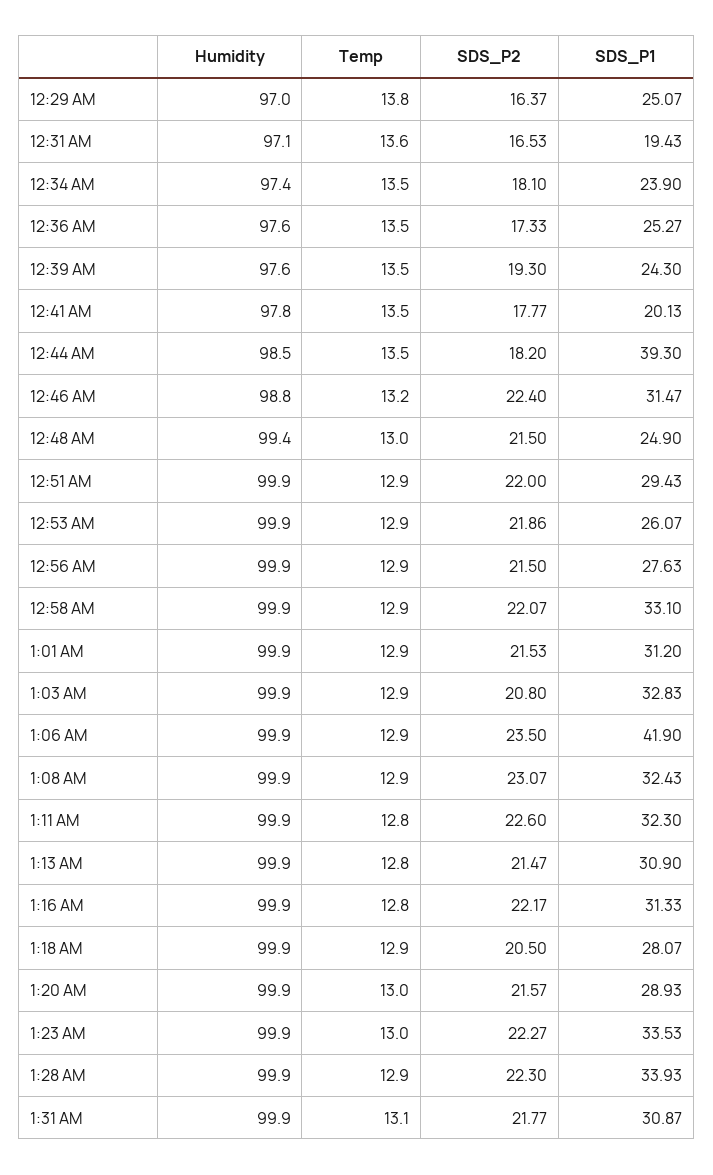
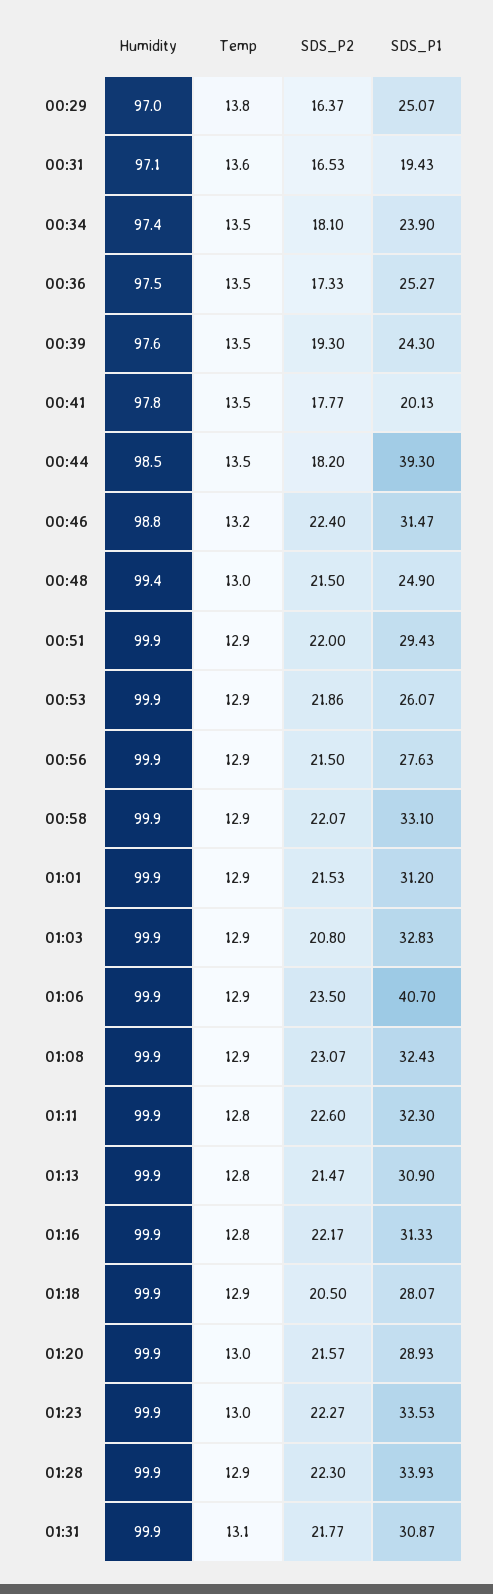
  {
    "Humidity": {
      "12:29 AM": 97,
      "12:31 AM": 97.1,
      "12:34 AM": 97.4,
-     "12:36 AM": 97.6,
+     "12:36 AM": 97.5,
      "12:39 AM": 97.6,
      "12:41 AM": 97.8,
      "12:44 AM": 98.5,
      "12:46 AM": 98.8,
      "12:48 AM": 99.4,
      "12:51 AM": 99.9,
      "12:53 AM": 99.9,
      "12:56 AM": 99.9,
      "12:58 AM": 99.9,
      "1:01 AM": 99.9,
      "1:03 AM": 99.9,
      "1:06 AM": 99.9,
      "1:08 AM": 99.9,
      "1:11 AM": 99.9,
      "1:13 AM": 99.9,
      "1:16 AM": 99.9,
      "1:18 AM": 99.9,
      "1:20 AM": 99.9,
      "1:23 AM": 99.9,
      "1:28 AM": 99.9,
      "1:31 AM": 99.9
    },
    "Temp": {
      "12:29 AM": 13.8,
      "12:31 AM": 13.6,
      "12:34 AM": 13.5,
      "12:36 AM": 13.5,
      "12:39 AM": 13.5,
      "12:41 AM": 13.5,
      "12:44 AM": 13.5,
      "12:46 AM": 13.2,
      "12:48 AM": 13,
      "12:51 AM": 12.9,
      "12:53 AM": 12.9,
      "12:56 AM": 12.9,
      "12:58 AM": 12.9,
      "1:01 AM": 12.9,
      "1:03 AM": 12.9,
      "1:06 AM": 12.9,
      "1:08 AM": 12.9,
      "1:11 AM": 12.8,
      "1:13 AM": 12.8,
      "1:16 AM": 12.8,
      "1:18 AM": 12.9,
      "1:20 AM": 13,
      "1:23 AM": 13,
      "1:28 AM": 12.9,
      "1:31 AM": 13.1
    },
    "SDS_P2": {
      "12:29 AM": 16.37,
      "12:31 AM": 16.53,
      "12:34 AM": 18.1,
      "12:36 AM": 17.33,
      "12:39 AM": 19.3,
      "12:41 AM": 17.77,
      "12:44 AM": 18.2,
      "12:46 AM": 22.4,
      "12:48 AM": 21.5,
      "12:51 AM": 22,
      "12:53 AM": 21.86,
      "12:56 AM": 21.5,
      "12:58 AM": 22.07,
      "1:01 AM": 21.53,
      "1:03 AM": 20.8,
      "1:06 AM": 23.5,
      "1:08 AM": 23.07,
      "1:11 AM": 22.6,
      "1:13 AM": 21.47,
      "1:16 AM": 22.17,
      "1:18 AM": 20.5,
      "1:20 AM": 21.57,
      "1:23 AM": 22.27,
      "1:28 AM": 22.3,
      "1:31 AM": 21.77
    },
    "SDS_P1": {
      "12:29 AM": 25.07,
      "12:31 AM": 19.43,
      "12:34 AM": 23.9,
      "12:36 AM": 25.27,
      "12:39 AM": 24.3,
      "12:41 AM": 20.13,
      "12:44 AM": 39.3,
      "12:46 AM": 31.47,
      "12:48 AM": 24.9,
      "12:51 AM": 29.43,
      "12:53 AM": 26.07,
      "12:56 AM": 27.63,
      "12:58 AM": 33.1,
      "1:01 AM": 31.2,
      "1:03 AM": 32.83,
-     "1:06 AM": 41.9,
+     "1:06 AM": 40.7,
      "1:08 AM": 32.43,
      "1:11 AM": 32.3,
      "1:13 AM": 30.9,
      "1:16 AM": 31.33,
      "1:18 AM": 28.07,
      "1:20 AM": 28.93,
      "1:23 AM": 33.53,
      "1:28 AM": 33.93,
      "1:31 AM": 30.87
    }
  }

